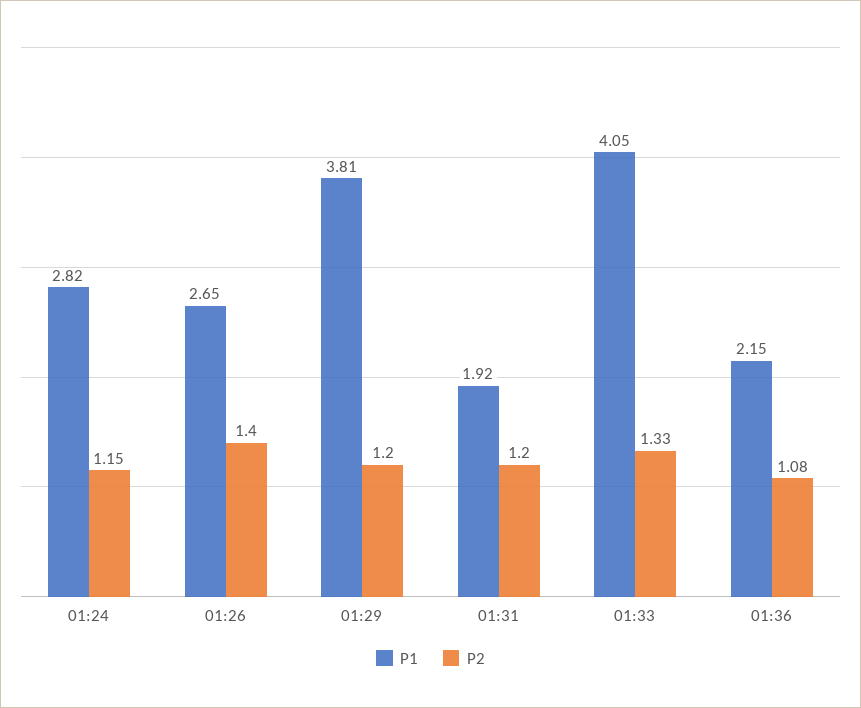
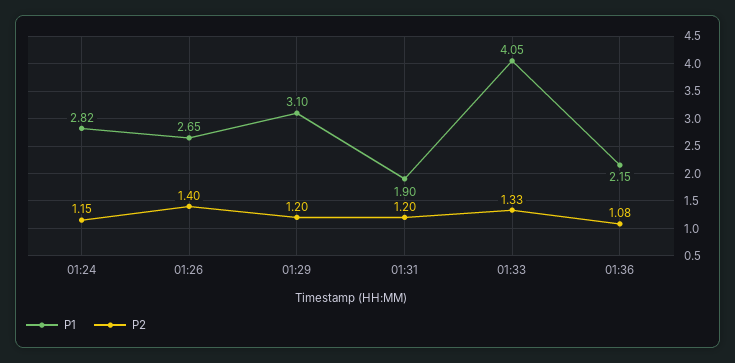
  {
    "P1": {
      "01:24": 2.82,
      "01:26": 2.65,
-     "01:29": 3.81,
+     "01:29": 3.1,
-     "01:31": 1.92,
+     "01:31": 1.9,
      "01:33": 4.05,
      "01:36": 2.15
    },
    "P2": {
      "01:24": 1.15,
      "01:26": 1.4,
      "01:29": 1.2,
      "01:31": 1.2,
      "01:33": 1.33,
      "01:36": 1.08
    }
  }

